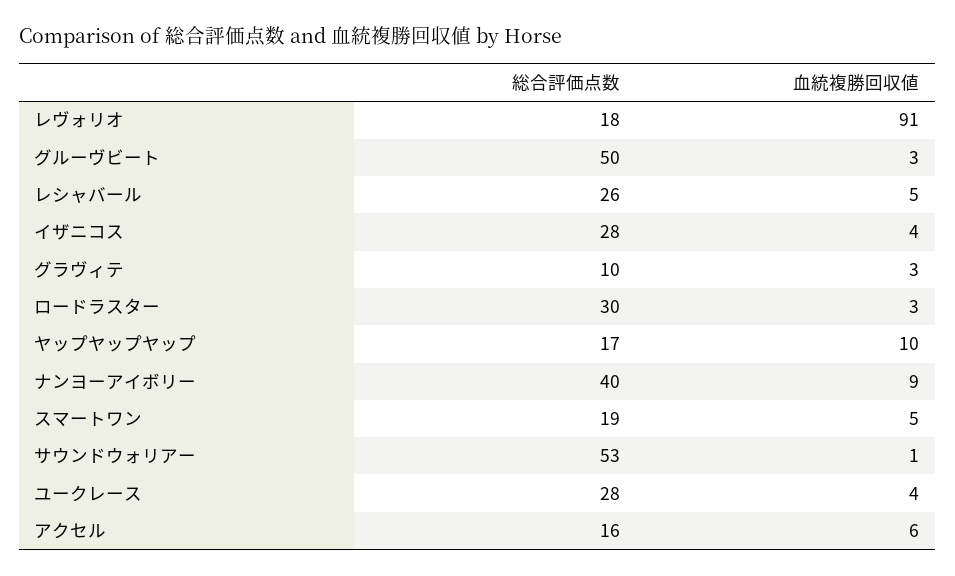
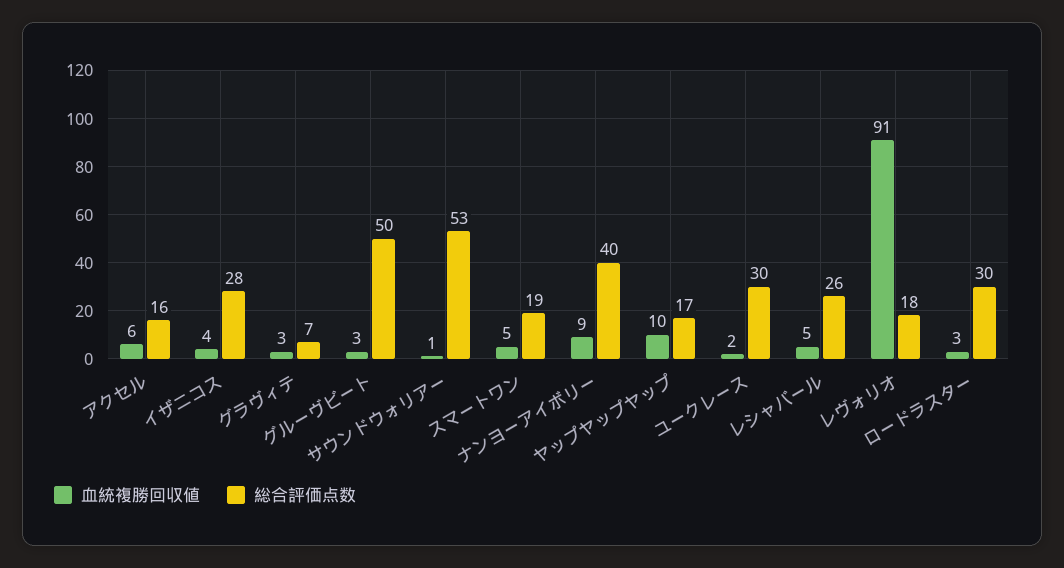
  {
    "総合評価点数": {
      "レヴォリオ": 18,
      "グルーヴビート": 50,
      "レシャバール": 26,
      "イザニコス": 28,
-     "グラヴィテ": 10,
+     "グラヴィテ": 7,
      "ロードラスター": 30,
      "ヤップヤップヤップ": 17,
      "ナンヨーアイボリー": 40,
      "スマートワン": 19,
      "サウンドウォリアー": 53,
-     "ユークレース": 28,
+     "ユークレース": 30,
      "アクセル": 16
    },
    "血統複勝回収値": {
      "レヴォリオ": 91,
      "グルーヴビート": 3,
      "レシャバール": 5,
      "イザニコス": 4,
      "グラヴィテ": 3,
      "ロードラスター": 3,
      "ヤップヤップヤップ": 10,
      "ナンヨーアイボリー": 9,
      "スマートワン": 5,
      "サウンドウォリアー": 1,
-     "ユークレース": 4,
+     "ユークレース": 2,
      "アクセル": 6
    }
  }

